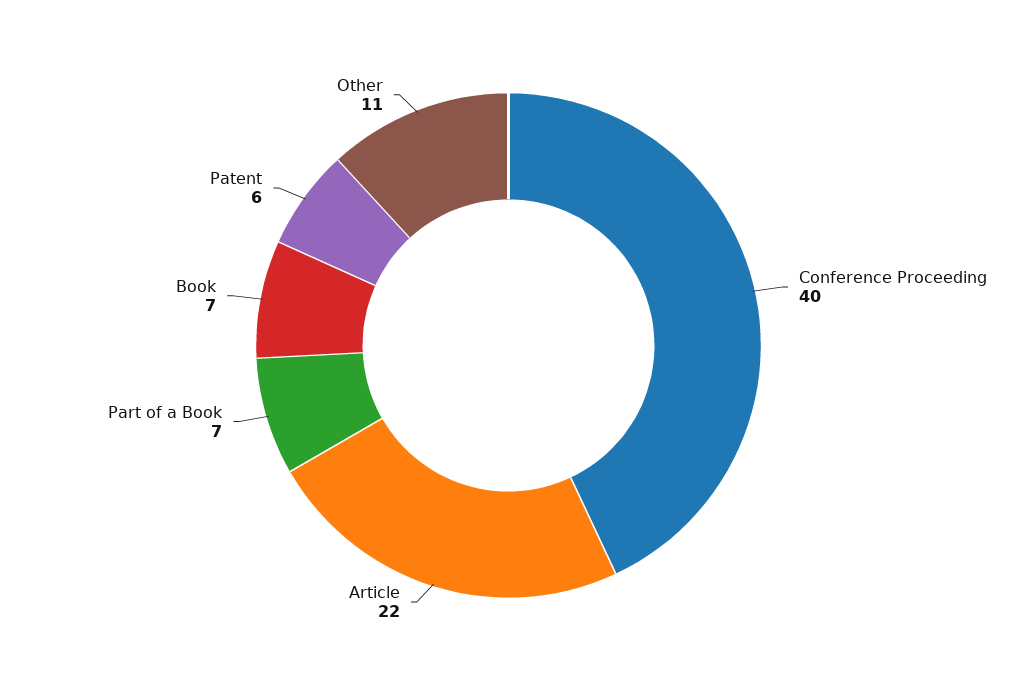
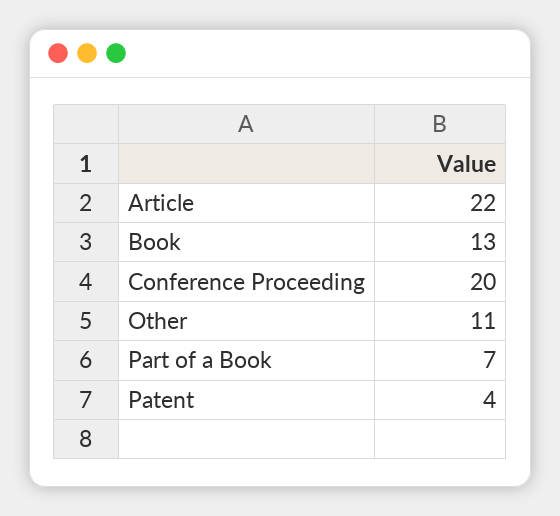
  {
-   "Conference Proceeding": 40,
+   "Conference Proceeding": 20,
    "Article": 22,
    "Part of a Book": 7,
-   "Book": 7,
+   "Book": 13,
-   "Patent": 6,
+   "Patent": 4,
    "Other": 11
  }

